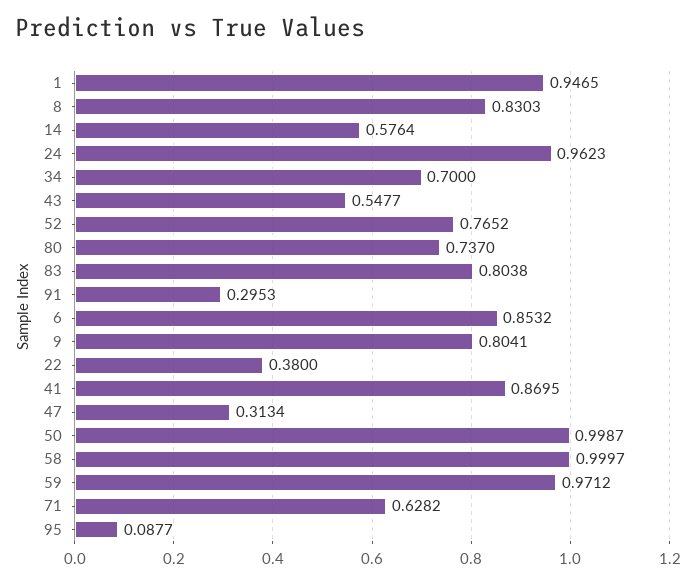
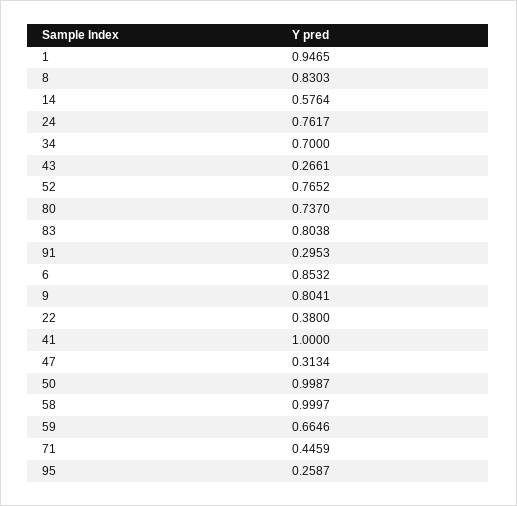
  {
    "1": 0.9465,
    "8": 0.8303,
    "14": 0.5764,
-   "24": 0.9623,
+   "24": 0.7617,
    "34": 0.7,
-   "43": 0.5477,
+   "43": 0.2661,
    "52": 0.7652,
    "80": 0.737,
    "83": 0.8038,
    "91": 0.2953,
    "6": 0.8532,
    "9": 0.8041,
    "22": 0.38,
-   "41": 0.8695,
+   "41": 1,
    "47": 0.3134,
    "50": 0.9987,
    "58": 0.9997,
-   "59": 0.9712,
+   "59": 0.6646,
-   "71": 0.6282,
+   "71": 0.4459,
-   "95": 0.0877
+   "95": 0.2587
  }

